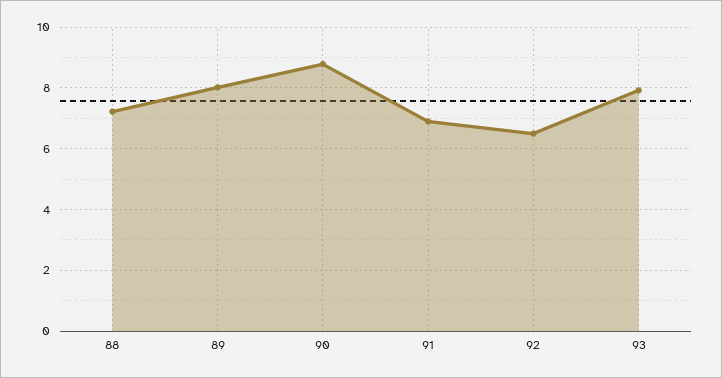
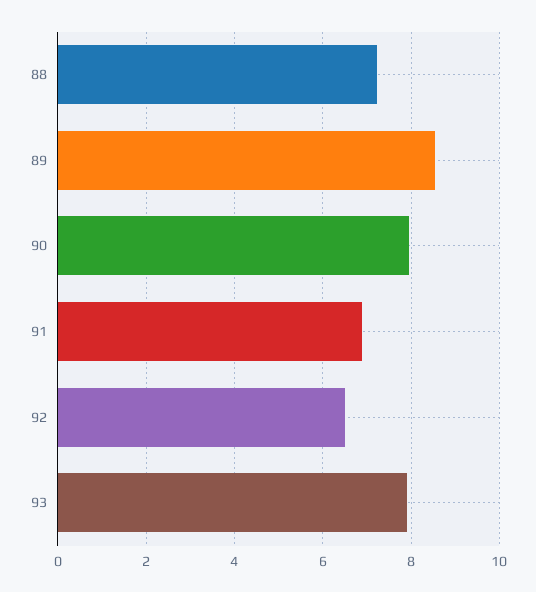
  {
    "88": 7.2,
-   "89": 8,
+   "89": 8.6,
-   "90": 8.8,
+   "90": 8,
    "91": 7,
    "92": 6.6,
    "93": 8
  }

